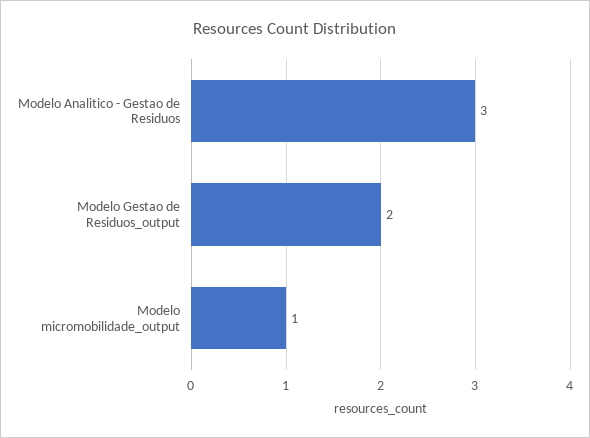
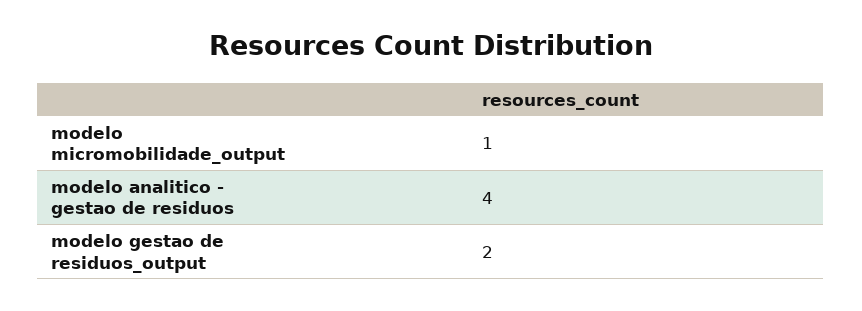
  {
-   "Modelo Analitico - Gestao de Residuos": 3,
+   "Modelo Analitico - Gestao de Residuos": 4,
    "Modelo Gestao de Residuos_output": 2,
    "Modelo micromobilidade_output": 1
  }

